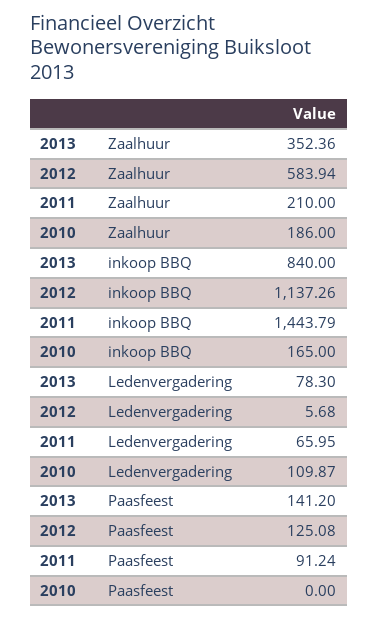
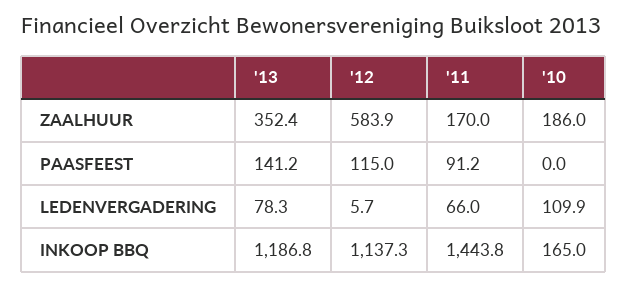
  {
    "2013": {
      "Zaalhuur": 352.36,
-     "inkoop BBQ": 840,
+     "inkoop BBQ": 1186.8,
      "Ledenvergadering": 78.3,
      "Paasfeest": 141.2
    },
    "2012": {
      "Zaalhuur": 583.94,
      "inkoop BBQ": 1137.26,
      "Ledenvergadering": 5.68,
-     "Paasfeest": 125.08
+     "Paasfeest": 115
    },
    "2011": {
-     "Zaalhuur": 210,
+     "Zaalhuur": 170,
      "inkoop BBQ": 1443.79,
      "Ledenvergadering": 65.95,
      "Paasfeest": 91.24
    },
    "2010": {
      "Zaalhuur": 186,
      "inkoop BBQ": 165,
      "Ledenvergadering": 109.87,
      "Paasfeest": 0
    }
  }

